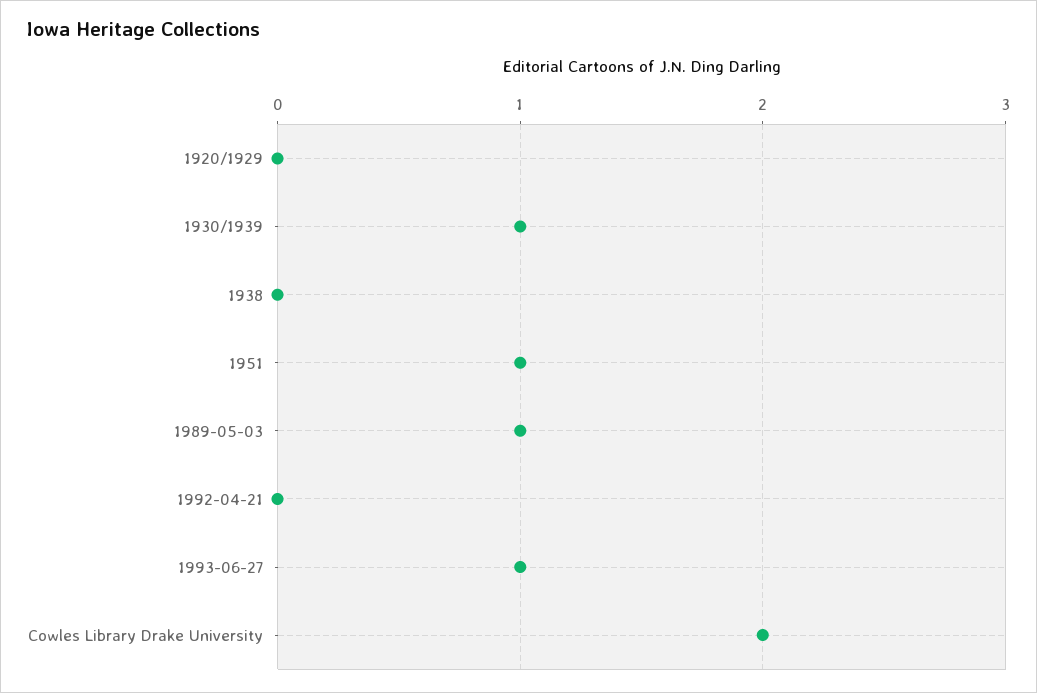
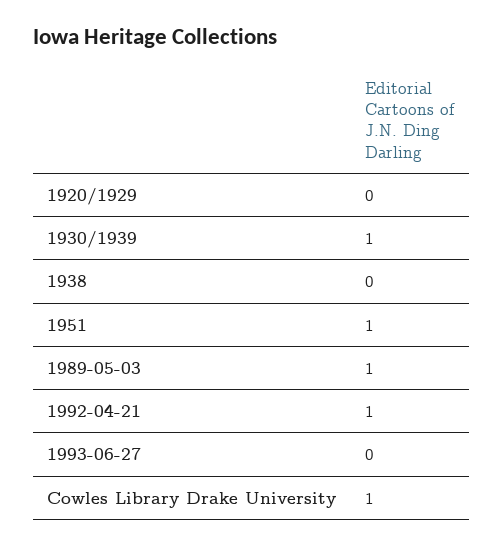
  {
    "1920/1929": 0,
    "1930/1939": 1,
    "1938": 0,
    "1951": 1,
    "1989-05-03": 1,
-   "1992-04-21": 0,
+   "1992-04-21": 1,
-   "1993-06-27": 1,
+   "1993-06-27": 0,
-   "Cowles Library Drake University": 2
+   "Cowles Library Drake University": 1
  }

